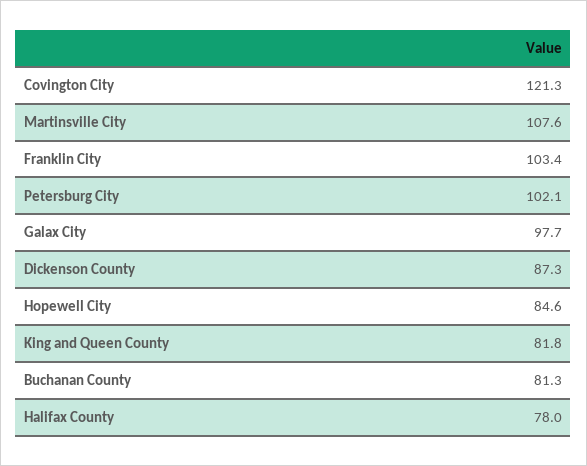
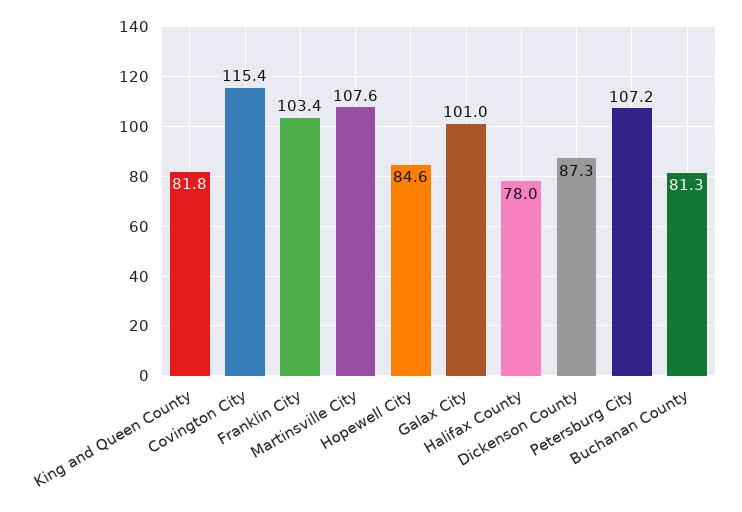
  {
-   "Covington City": 121.3,
+   "Covington City": 115.4,
    "Martinsville City": 107.6,
    "Franklin City": 103.4,
-   "Petersburg City": 102.1,
+   "Petersburg City": 107.2,
-   "Galax City": 97.7,
+   "Galax City": 101,
    "Dickenson County": 87.3,
    "Hopewell City": 84.6,
    "King and Queen County": 81.8,
    "Buchanan County": 81.3,
    "Halifax County": 78
  }

